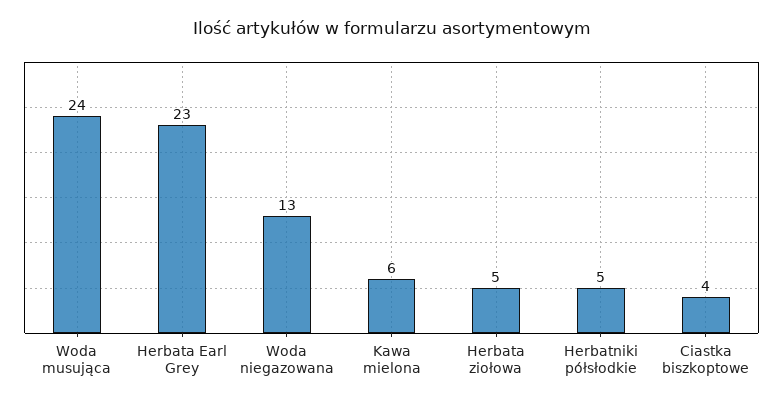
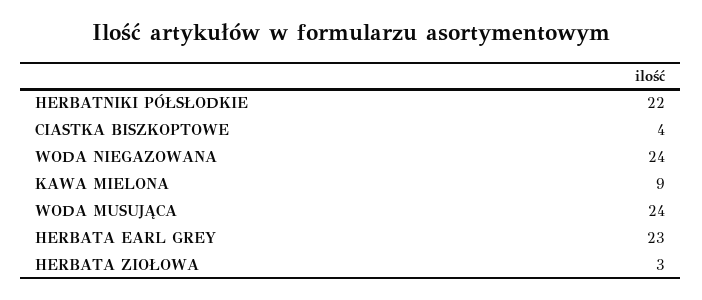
  {
    "Woda musująca": 24,
    "Herbata Earl Grey": 23,
-   "Woda niegazowana": 13,
+   "Woda niegazowana": 24,
-   "Kawa mielona": 6,
+   "Kawa mielona": 9,
-   "Herbata ziołowa": 5,
+   "Herbata ziołowa": 3,
-   "Herbatniki półsłodkie": 5,
+   "Herbatniki półsłodkie": 22,
    "Ciastka biszkoptowe": 4
  }

